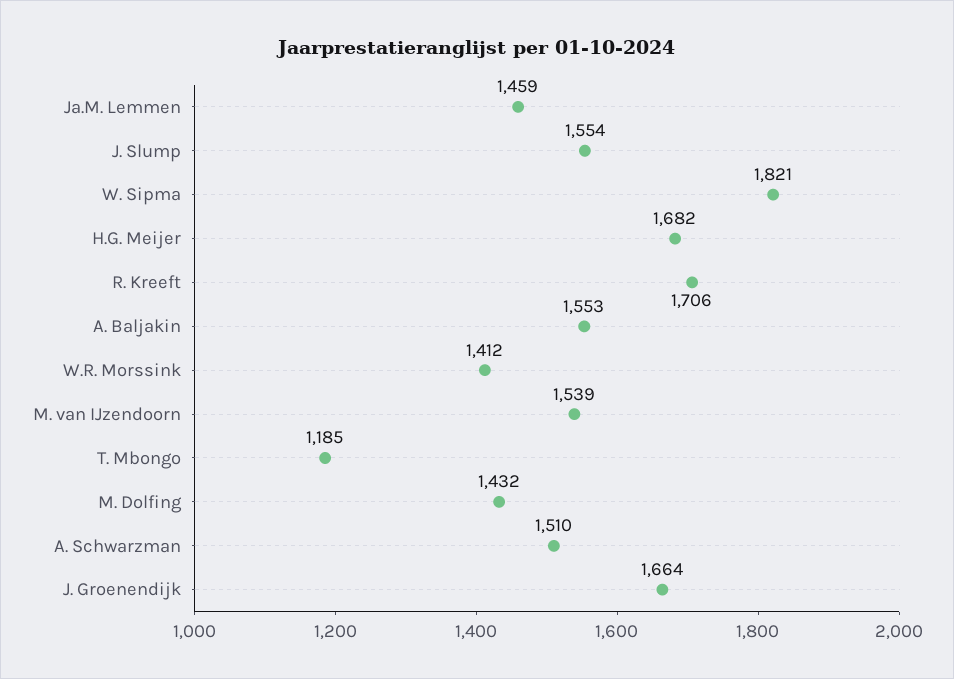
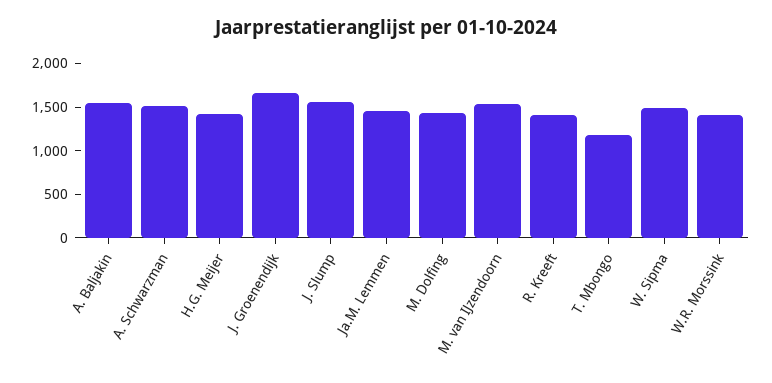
  {
    "Ja.M. Lemmen": 1459,
    "J. Slump": 1554,
-   "W. Sipma": 1821,
+   "W. Sipma": 1500,
-   "H.G. Meijer": 1682,
+   "H.G. Meijer": 1400,
-   "R. Kreeft": 1706,
+   "R. Kreeft": 1400,
    "A. Baljakin": 1553,
    "W.R. Morssink": 1412,
    "M. van IJzendoorn": 1539,
    "T. Mbongo": 1185,
    "M. Dolfing": 1432,
    "A. Schwarzman": 1510,
    "J. Groenendijk": 1664
  }

